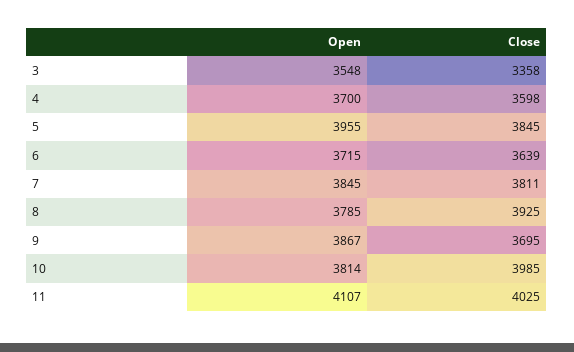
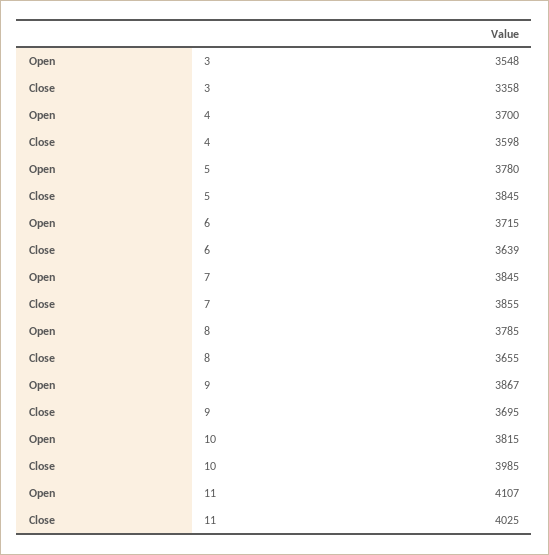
  {
    "Open": {
      "3": 3548,
      "4": 3700,
-     "5": 3955,
+     "5": 3780,
      "6": 3715,
      "7": 3845,
      "8": 3785,
      "9": 3867,
-     "10": 3814,
+     "10": 3815,
      "11": 4107
    },
    "Close": {
      "3": 3358,
      "4": 3598,
      "5": 3845,
      "6": 3639,
-     "7": 3811,
+     "7": 3855,
-     "8": 3925,
+     "8": 3655,
      "9": 3695,
      "10": 3985,
      "11": 4025
    }
  }

